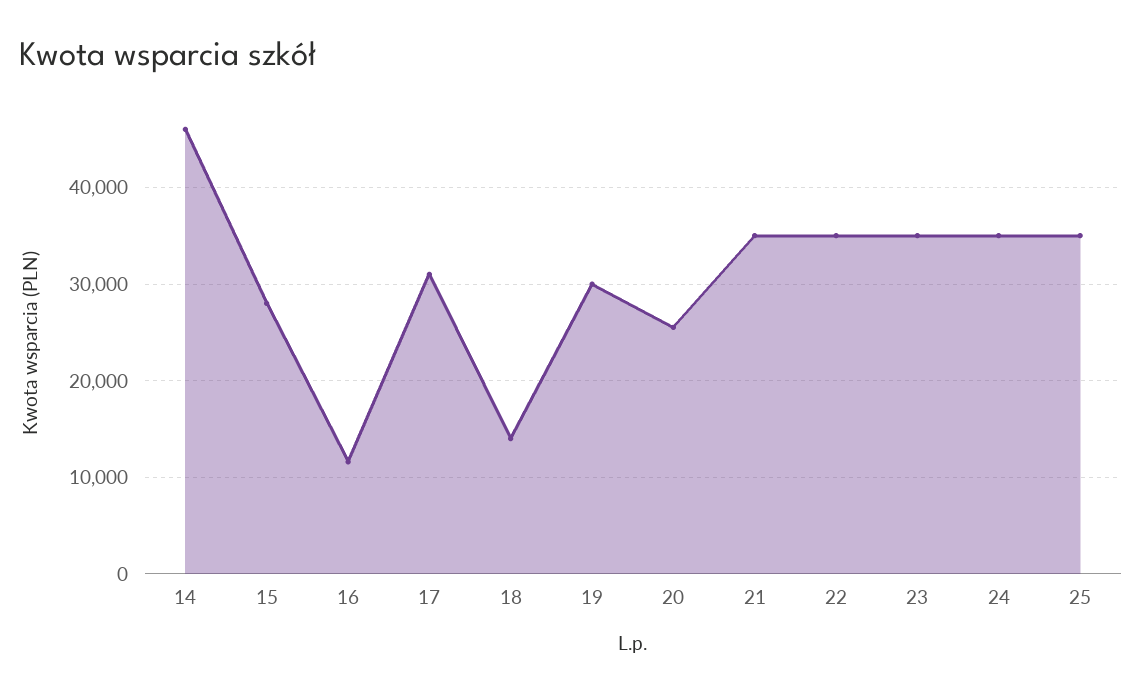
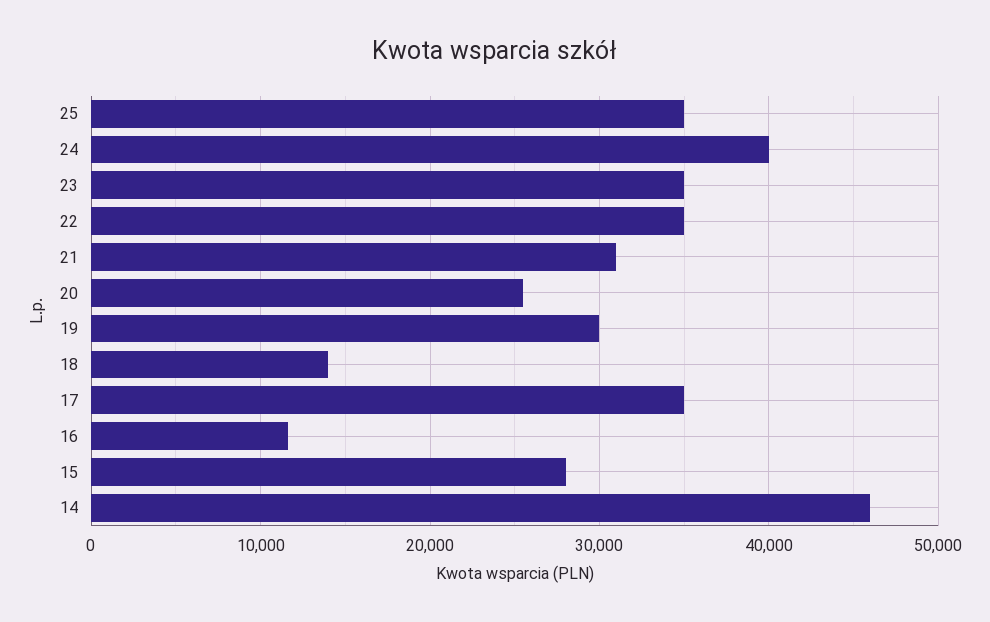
  {
    "14": 46000,
    "15": 28000,
    "16": 12000,
-   "17": 31000,
+   "17": 35000,
    "18": 14000,
    "19": 30000,
    "20": 26000,
-   "21": 35000,
+   "21": 31000,
    "22": 35000,
    "23": 35000,
-   "24": 35000,
+   "24": 40000,
    "25": 35000
  }

